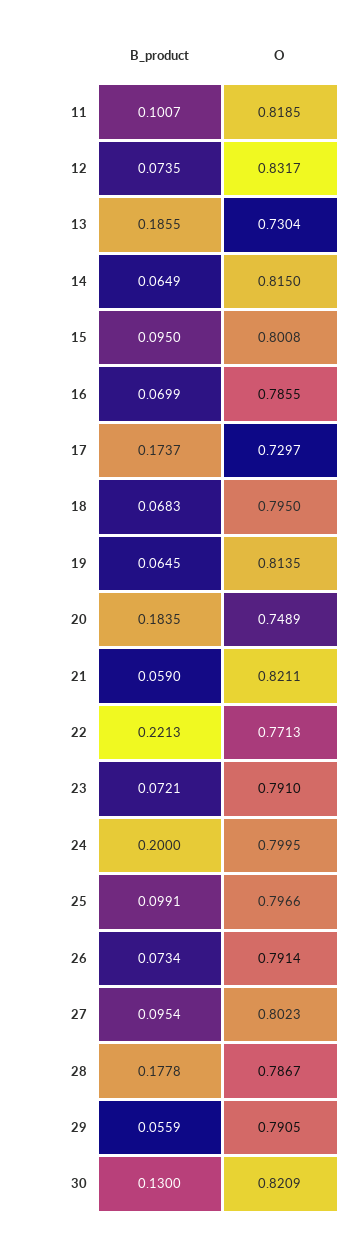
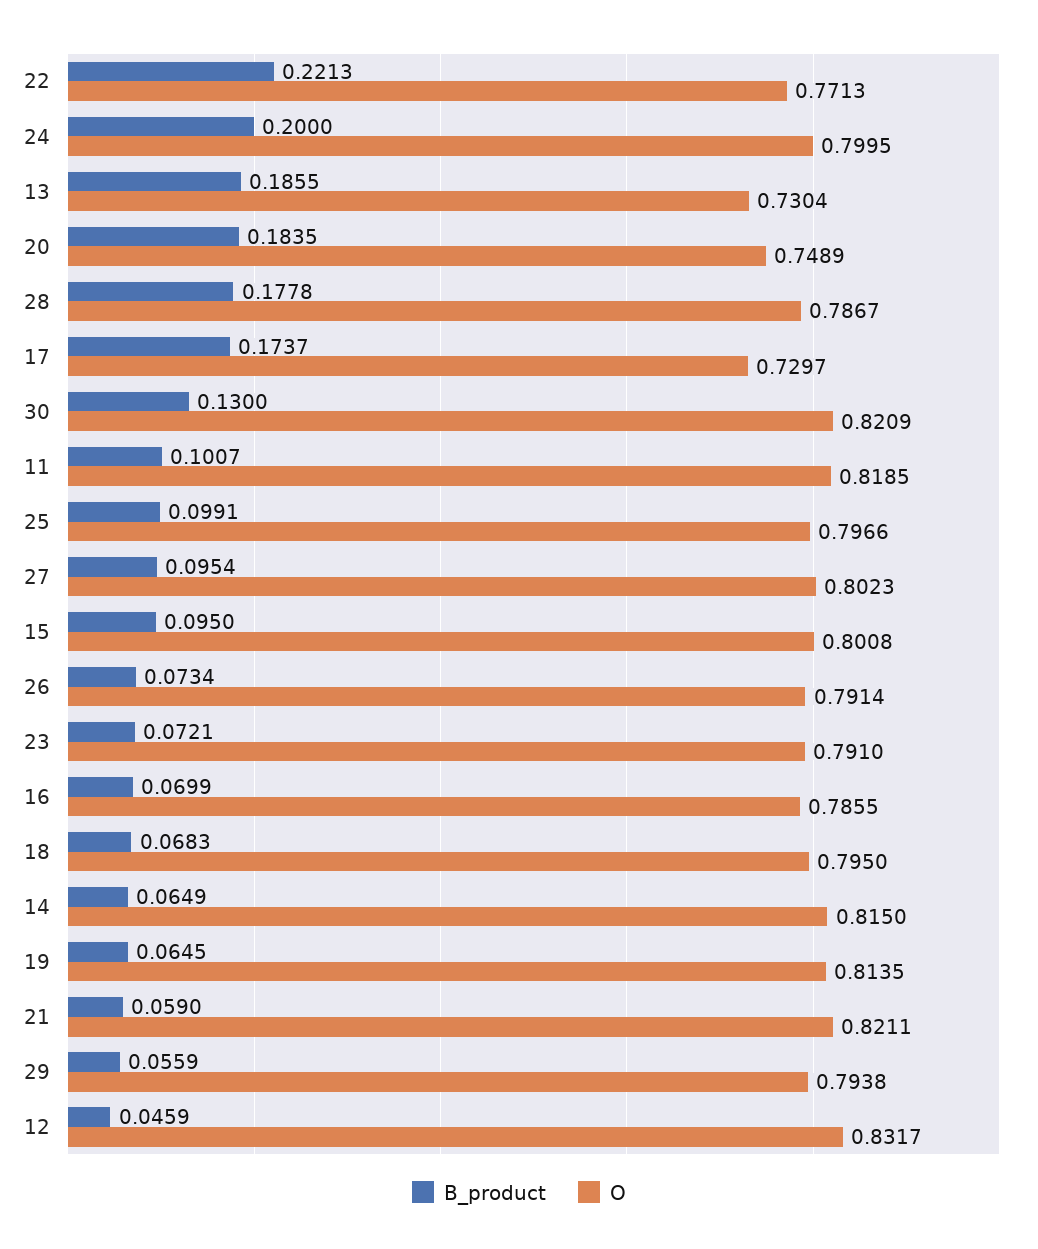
  {
    "B_product": {
      "11": 0.1007,
-     "12": 0.0735,
+     "12": 0.0459,
      "13": 0.1855,
      "14": 0.0649,
      "15": 0.095,
      "16": 0.0699,
      "17": 0.1737,
      "18": 0.0683,
      "19": 0.0645,
      "20": 0.1835,
      "21": 0.059,
      "22": 0.2213,
      "23": 0.0721,
      "24": 0.2,
      "25": 0.0991,
      "26": 0.0734,
      "27": 0.0954,
      "28": 0.1778,
      "29": 0.0559,
      "30": 0.13
    },
    "O": {
      "11": 0.8185,
      "12": 0.8317,
      "13": 0.7304,
      "14": 0.815,
      "15": 0.8008,
      "16": 0.7855,
      "17": 0.7297,
      "18": 0.795,
      "19": 0.8135,
      "20": 0.7489,
      "21": 0.8211,
      "22": 0.7713,
      "23": 0.791,
      "24": 0.7995,
      "25": 0.7966,
      "26": 0.7914,
      "27": 0.8023,
      "28": 0.7867,
-     "29": 0.7905,
+     "29": 0.7938,
      "30": 0.8209
    }
  }

